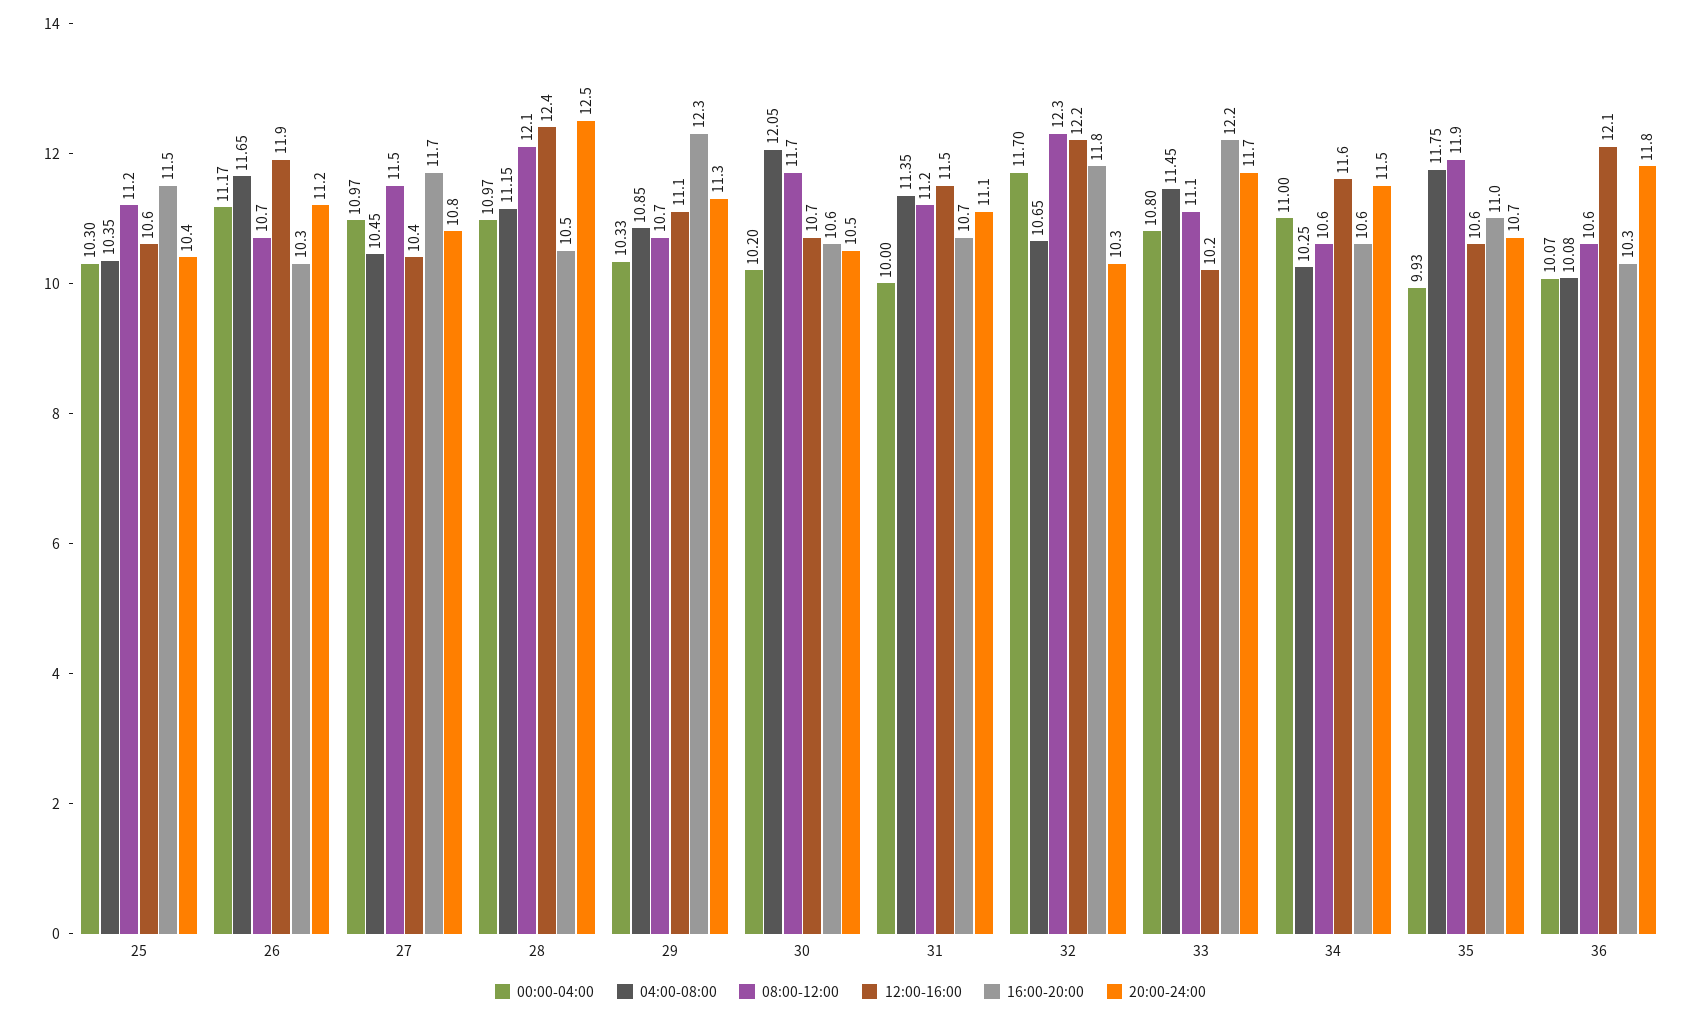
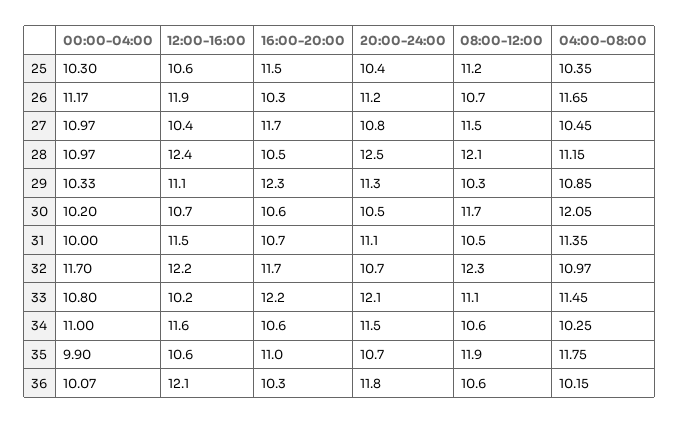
  {
    "00:00-04:00": {
      "25": 10.3,
      "26": 11.17,
      "27": 10.97,
      "28": 10.97,
      "29": 10.33,
      "30": 10.2,
      "31": 10,
      "32": 11.7,
      "33": 10.8,
      "34": 11,
-     "35": 9.93,
+     "35": 9.9,
      "36": 10.07
    },
    "04:00-08:00": {
      "25": 10.35,
      "26": 11.65,
      "27": 10.45,
      "28": 11.15,
      "29": 10.85,
      "30": 12.05,
      "31": 11.35,
-     "32": 10.65,
+     "32": 10.97,
      "33": 11.45,
      "34": 10.25,
      "35": 11.75,
-     "36": 10.08
+     "36": 10.15
    },
    "08:00-12:00": {
      "25": 11.2,
      "26": 10.7,
      "27": 11.5,
      "28": 12.1,
-     "29": 10.7,
+     "29": 10.3,
      "30": 11.7,
-     "31": 11.2,
+     "31": 10.5,
      "32": 12.3,
      "33": 11.1,
      "34": 10.6,
      "35": 11.9,
      "36": 10.6
    },
    "12:00-16:00": {
      "25": 10.6,
      "26": 11.9,
      "27": 10.4,
      "28": 12.4,
      "29": 11.1,
      "30": 10.7,
      "31": 11.5,
      "32": 12.2,
      "33": 10.2,
      "34": 11.6,
      "35": 10.6,
      "36": 12.1
    },
    "16:00-20:00": {
      "25": 11.5,
      "26": 10.3,
      "27": 11.7,
      "28": 10.5,
      "29": 12.3,
      "30": 10.6,
      "31": 10.7,
-     "32": 11.8,
+     "32": 11.7,
      "33": 12.2,
      "34": 10.6,
      "35": 11,
      "36": 10.3
    },
    "20:00-24:00": {
      "25": 10.4,
      "26": 11.2,
      "27": 10.8,
      "28": 12.5,
      "29": 11.3,
      "30": 10.5,
      "31": 11.1,
-     "32": 10.3,
+     "32": 10.7,
-     "33": 11.7,
+     "33": 12.1,
      "34": 11.5,
      "35": 10.7,
      "36": 11.8
    }
  }

